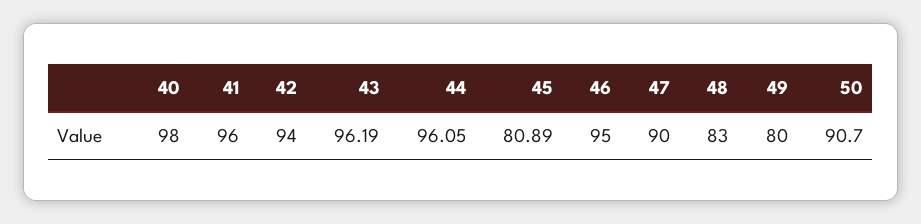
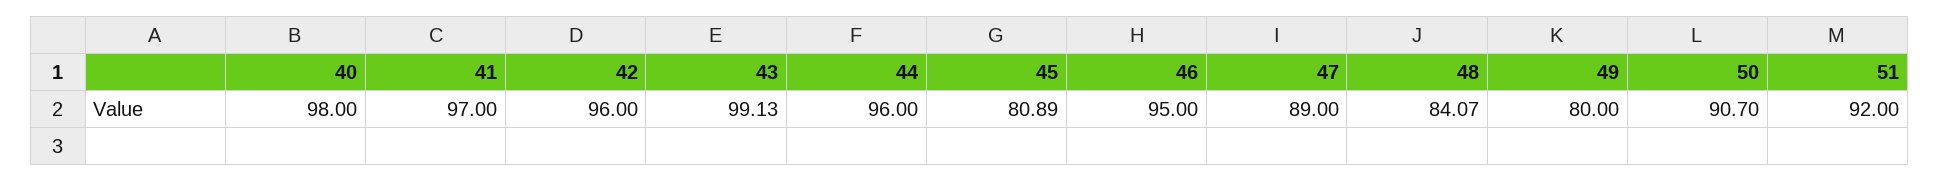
  {
    "40": 98,
-   "41": 96,
+   "41": 97,
-   "42": 94,
+   "42": 96,
-   "43": 96.19,
+   "43": 99.13,
-   "44": 96.05,
+   "44": 96,
    "45": 80.89,
    "46": 95,
-   "47": 90,
+   "47": 89,
-   "48": 83,
+   "48": 84.07,
    "49": 80,
-   "50": 90.7
+   "50": 90.7,
+   "51": 92
  }

